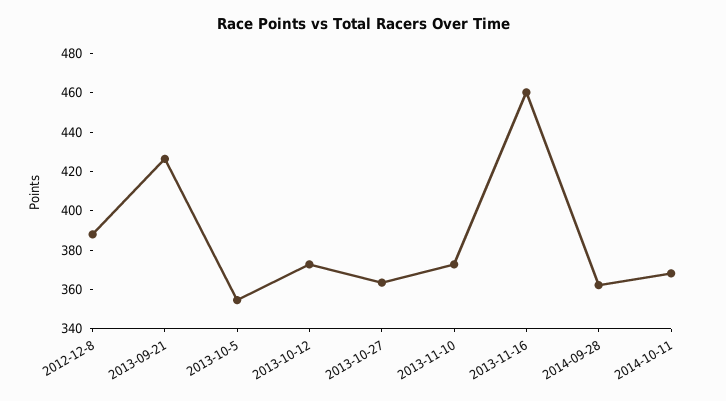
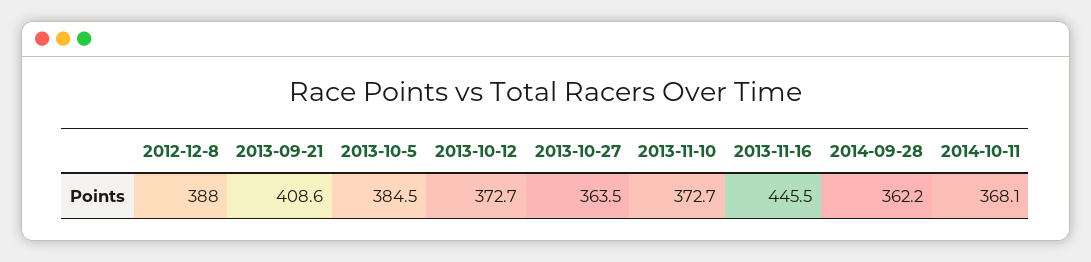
  {
    "2012-12-8": 388,
-   "2013-09-21": 425,
+   "2013-09-21": 408.6,
-   "2013-10-5": 355,
+   "2013-10-5": 384.5,
    "2013-10-12": 372.7,
    "2013-10-27": 363.5,
    "2013-11-10": 372.7,
-   "2013-11-16": 460,
+   "2013-11-16": 445.5,
    "2014-09-28": 362.2,
    "2014-10-11": 368.1
  }

